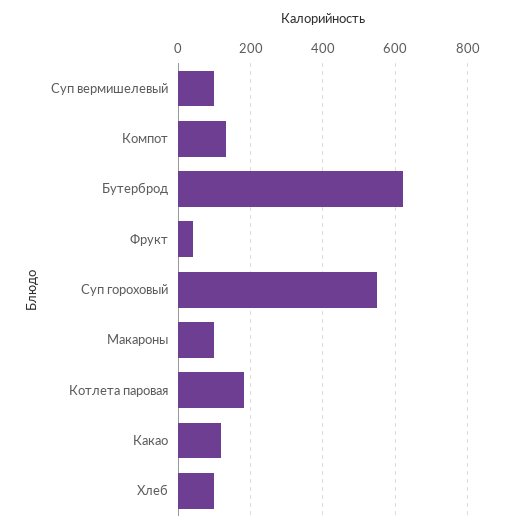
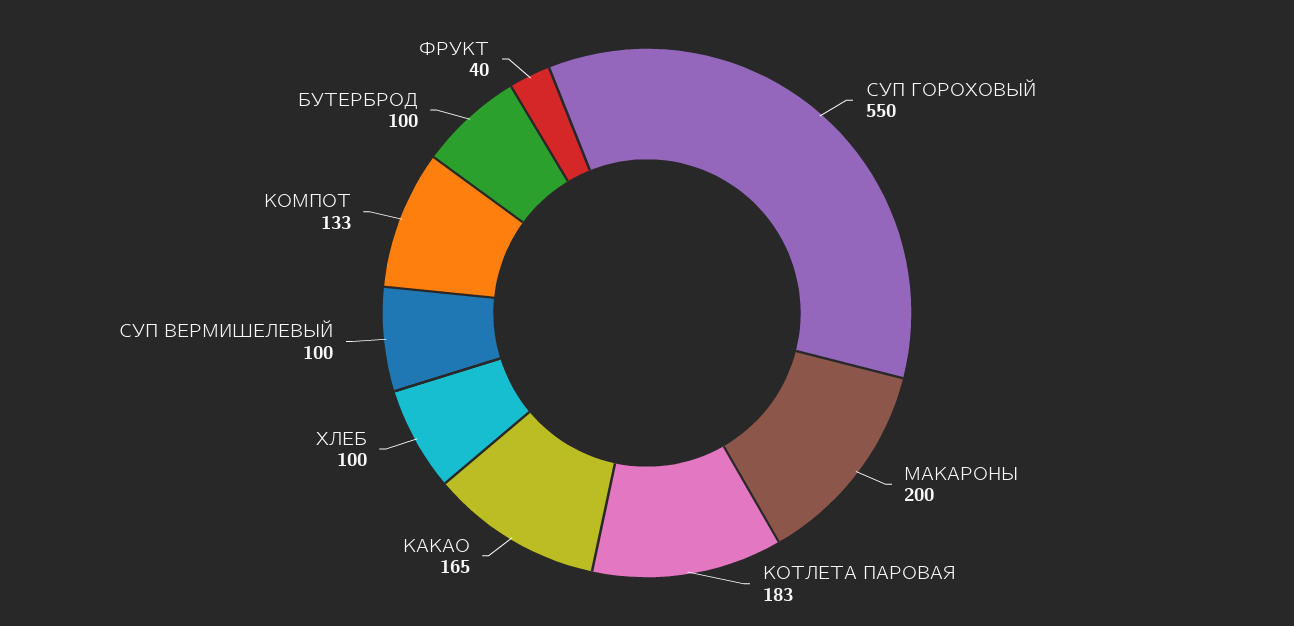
  {
    "Суп вермишелевый": 100,
    "Компот": 133,
-   "Бутерброд": 620,
+   "Бутерброд": 100,
    "Фрукт": 40,
    "Суп гороховый": 550,
-   "Макароны": 100,
+   "Макароны": 200,
    "Котлета паровая": 183,
-   "Какао": 120,
+   "Какао": 165,
    "Хлеб": 100
  }

